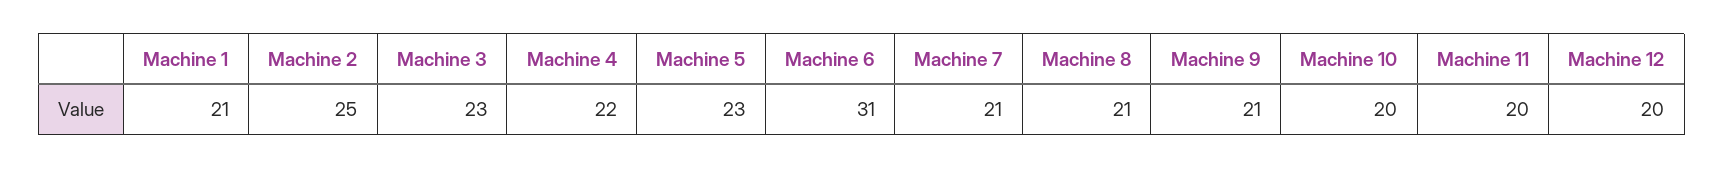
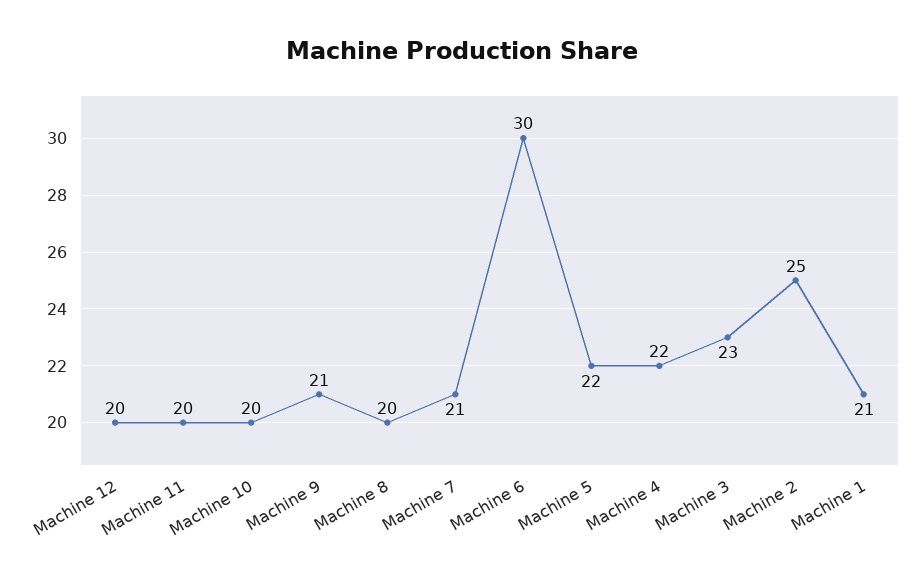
  {
    "Machine 1": 21,
    "Machine 2": 25,
    "Machine 3": 23,
    "Machine 4": 22,
-   "Machine 5": 23,
+   "Machine 5": 22,
-   "Machine 6": 31,
+   "Machine 6": 30,
    "Machine 7": 21,
-   "Machine 8": 21,
+   "Machine 8": 20,
    "Machine 9": 21,
    "Machine 10": 20,
    "Machine 11": 20,
    "Machine 12": 20
  }

